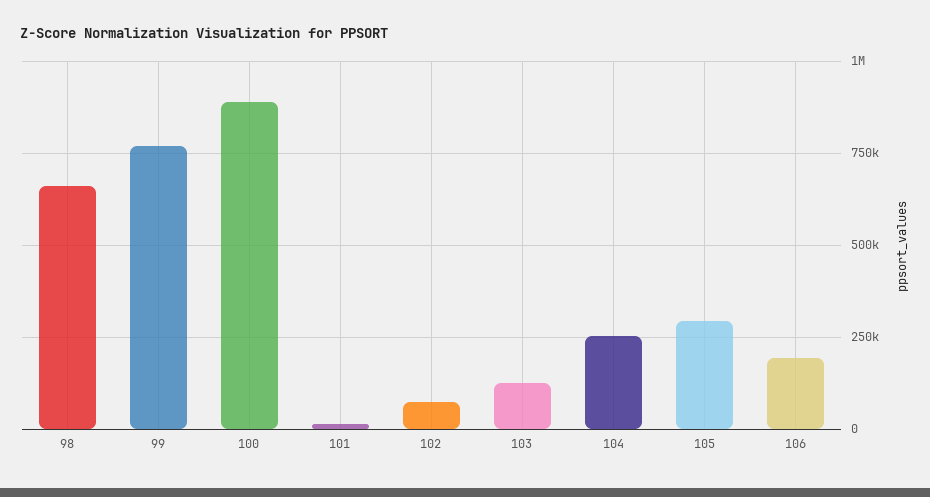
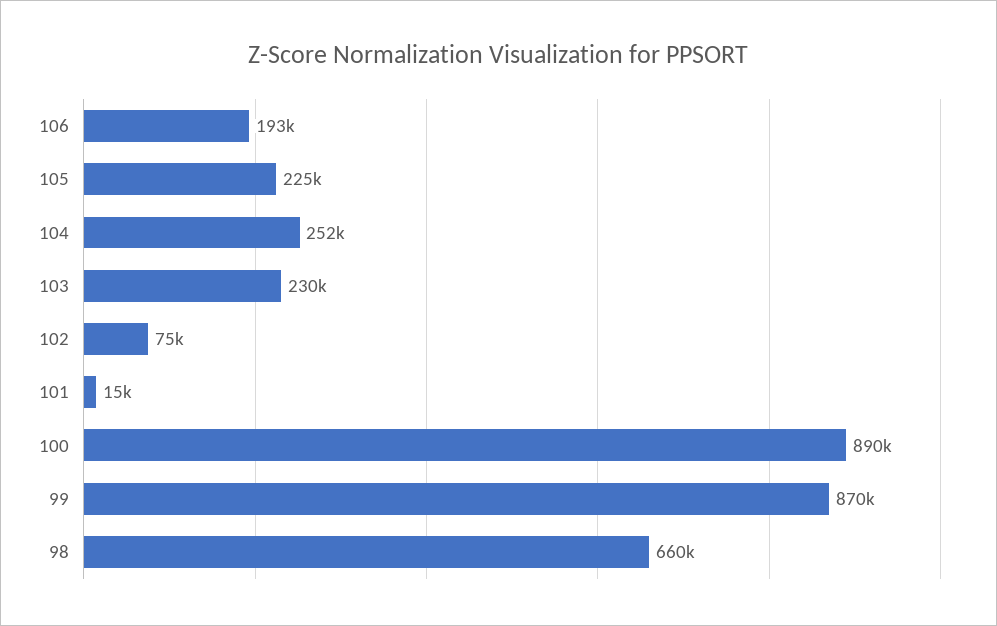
  {
    "98": 660000,
-   "99": 775000,
+   "99": 870000,
    "100": 890000,
    "101": 15000,
    "102": 75000,
-   "103": 125000,
+   "103": 230000,
    "104": 252000,
-   "105": 300000,
+   "105": 225000,
    "106": 193000
  }

